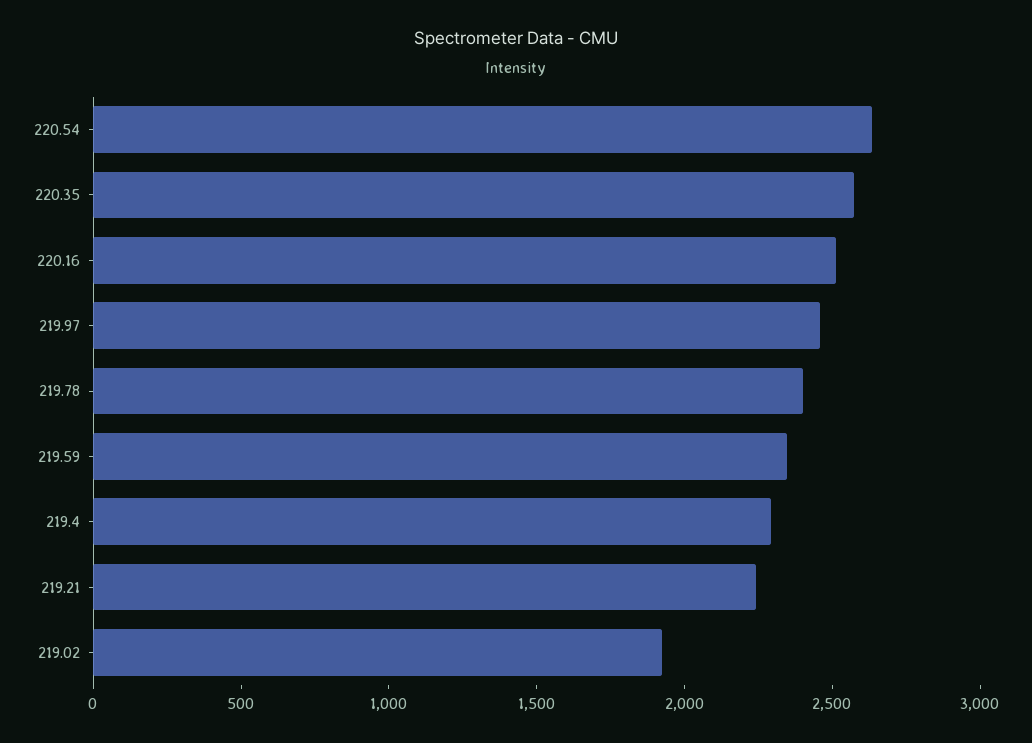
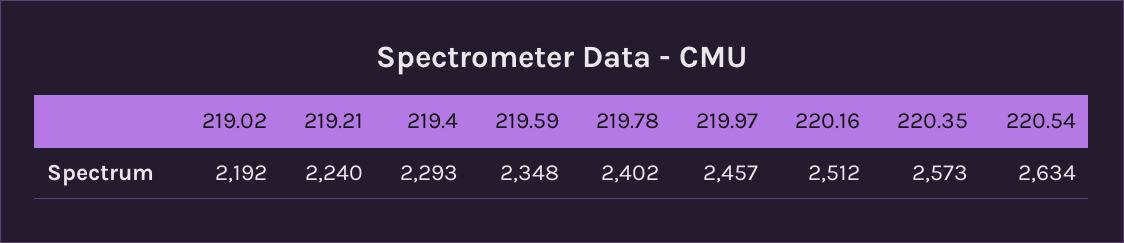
  {
    "220.54": 2634,
    "220.35": 2573,
    "220.16": 2512,
    "219.97": 2457,
    "219.78": 2402,
    "219.59": 2348,
    "219.4": 2293,
    "219.21": 2240,
-   "219.02": 1900
+   "219.02": 2192
  }

